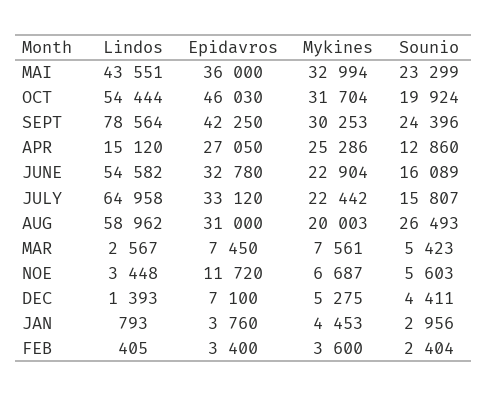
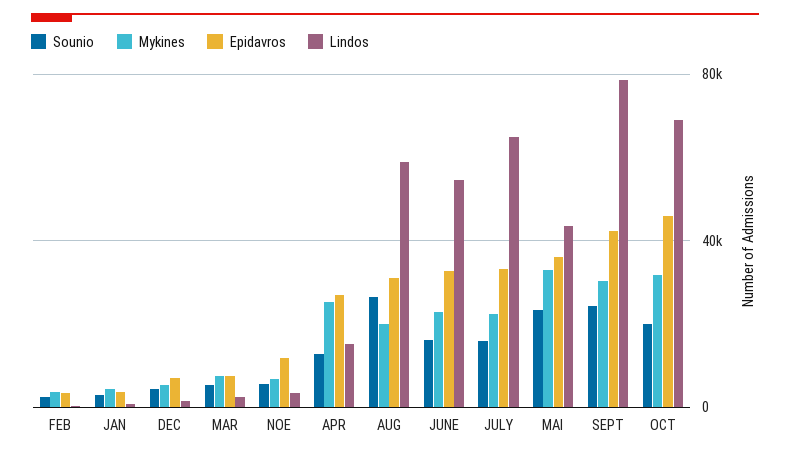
  {
    "Lindos": {
      "MAI": 43551,
-     "OCT": 54444,
+     "OCT": 70000,
      "SEPT": 78564,
      "APR": 15120,
      "JUNE": 54582,
      "JULY": 64958,
      "AUG": 58962,
      "MAR": 2567,
      "NOE": 3448,
      "DEC": 1393,
      "JAN": 793,
      "FEB": 405
    },
    "Epidavros": {
      "MAI": 36000,
      "OCT": 46030,
      "SEPT": 42250,
      "APR": 27050,
      "JUNE": 32780,
      "JULY": 33120,
      "AUG": 31000,
      "MAR": 7450,
      "NOE": 11720,
      "DEC": 7100,
      "JAN": 3760,
      "FEB": 3400
    },
    "Mykines": {
      "MAI": 32994,
      "OCT": 31704,
      "SEPT": 30253,
      "APR": 25286,
      "JUNE": 22904,
      "JULY": 22442,
      "AUG": 20003,
      "MAR": 7561,
      "NOE": 6687,
      "DEC": 5275,
      "JAN": 4453,
      "FEB": 3600
    },
    "Sounio": {
      "MAI": 23299,
      "OCT": 19924,
      "SEPT": 24396,
      "APR": 12860,
      "JUNE": 16089,
      "JULY": 15807,
      "AUG": 26493,
      "MAR": 5423,
      "NOE": 5603,
      "DEC": 4411,
      "JAN": 2956,
      "FEB": 2404
    }
  }

